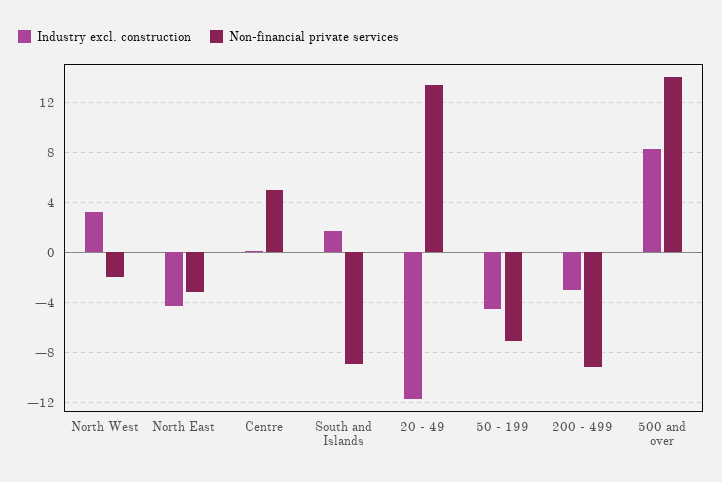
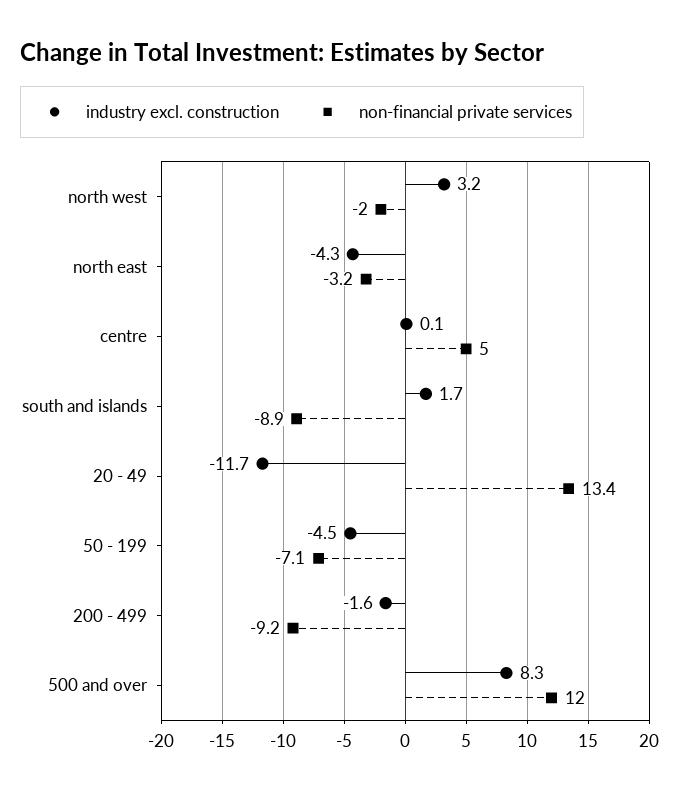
  {
    "Industry excl. construction": {
      "North West": 3.2,
      "North East": -4.3,
      "Centre": 0.1,
      "South and Islands": 1.7,
      "20 - 49": -11.7,
      "50 - 199": -4.5,
-     "200 - 499": -3,
+     "200 - 499": -1.6,
      "500 and over": 8.3
    },
    "Non-financial private services": {
      "North West": -2,
      "North East": -3.2,
      "Centre": 5,
      "South and Islands": -8.9,
      "20 - 49": 13.4,
      "50 - 199": -7.1,
      "200 - 499": -9.2,
-     "500 and over": 14
+     "500 and over": 12
    }
  }

